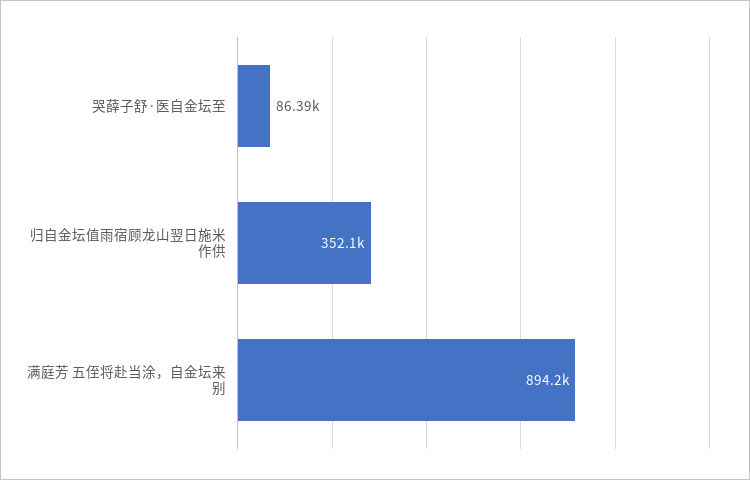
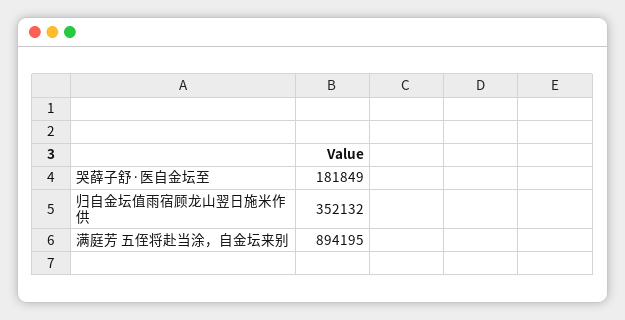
  {
-   "哭薛子舒·医自金坛至": 86390,
+   "哭薛子舒·医自金坛至": 181849,
    "归自金坛值雨宿顾龙山翌日施米作供": 352132,
    "满庭芳 五侄将赴当涂，自金坛来别": 894195
  }

